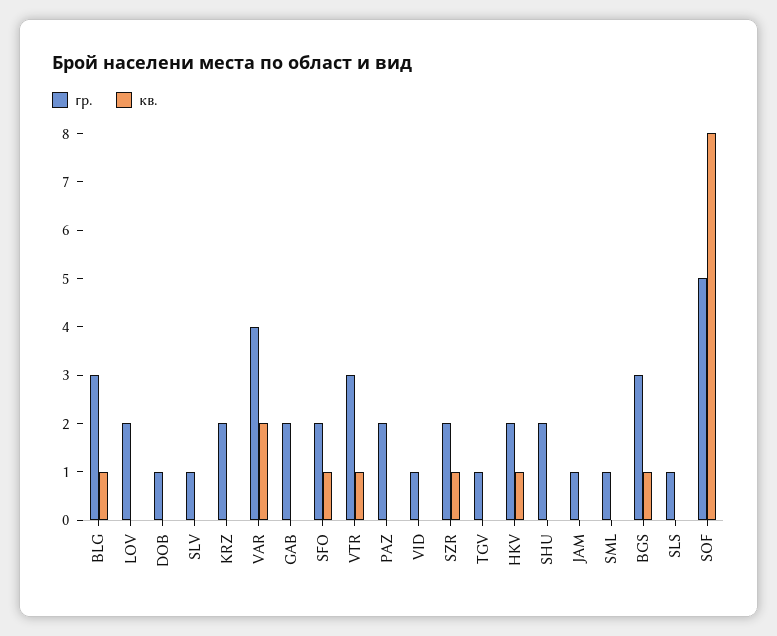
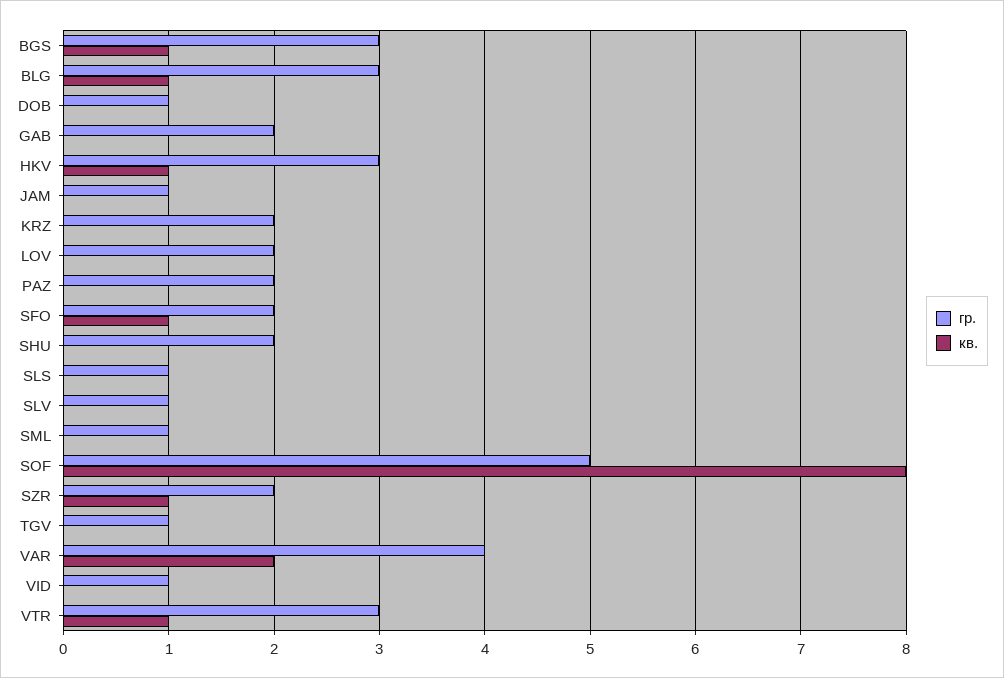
  {
    "гр.": {
      "BLG": 3,
      "LOV": 2,
      "DOB": 1,
      "SLV": 1,
      "KRZ": 2,
      "VAR": 4,
      "GAB": 2,
      "SFO": 2,
      "VTR": 3,
      "PAZ": 2,
      "VID": 1,
      "SZR": 2,
      "TGV": 1,
-     "HKV": 2,
+     "HKV": 3,
      "SHU": 2,
      "JAM": 1,
      "SML": 1,
      "BGS": 3,
      "SLS": 1,
      "SOF": 5
    },
    "кв.": {
      "BLG": 1,
      "LOV": 0,
      "DOB": 0,
      "SLV": 0,
      "KRZ": 0,
      "VAR": 2,
      "GAB": 0,
      "SFO": 1,
      "VTR": 1,
      "PAZ": 0,
      "VID": 0,
      "SZR": 1,
      "TGV": 0,
      "HKV": 1,
      "SHU": 0,
      "JAM": 0,
      "SML": 0,
      "BGS": 1,
      "SLS": 0,
      "SOF": 8
    }
  }

